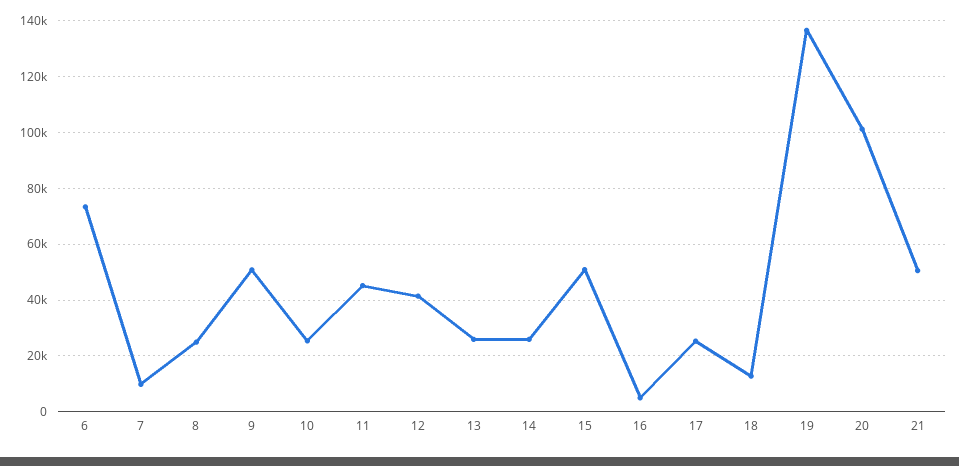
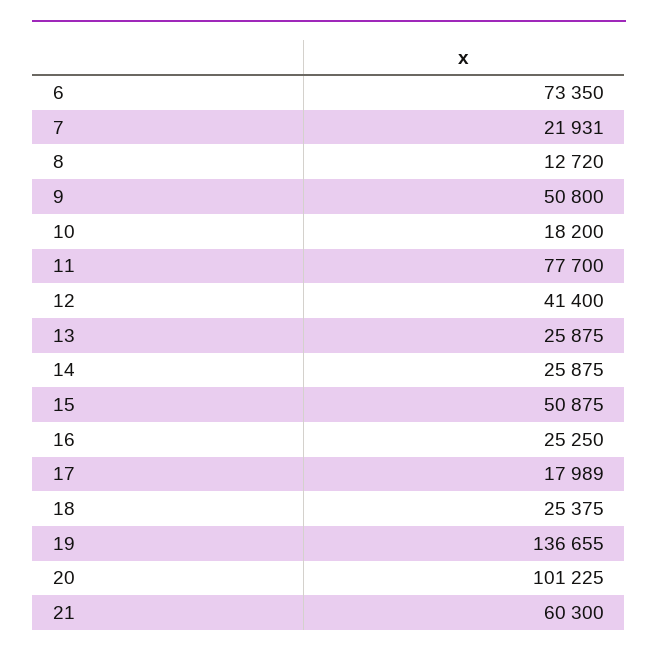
  {
    "6": 73350,
-   "7": 10000,
+   "7": 21931,
-   "8": 25000,
+   "8": 12720,
    "9": 50800,
-   "10": 25000,
+   "10": 18200,
-   "11": 45000,
+   "11": 77700,
    "12": 41400,
    "13": 25875,
    "14": 25875,
    "15": 50875,
-   "16": 5000,
+   "16": 25250,
-   "17": 25000,
+   "17": 17989,
-   "18": 12500,
+   "18": 25375,
    "19": 136655,
    "20": 101225,
-   "21": 50000
+   "21": 60300
  }

